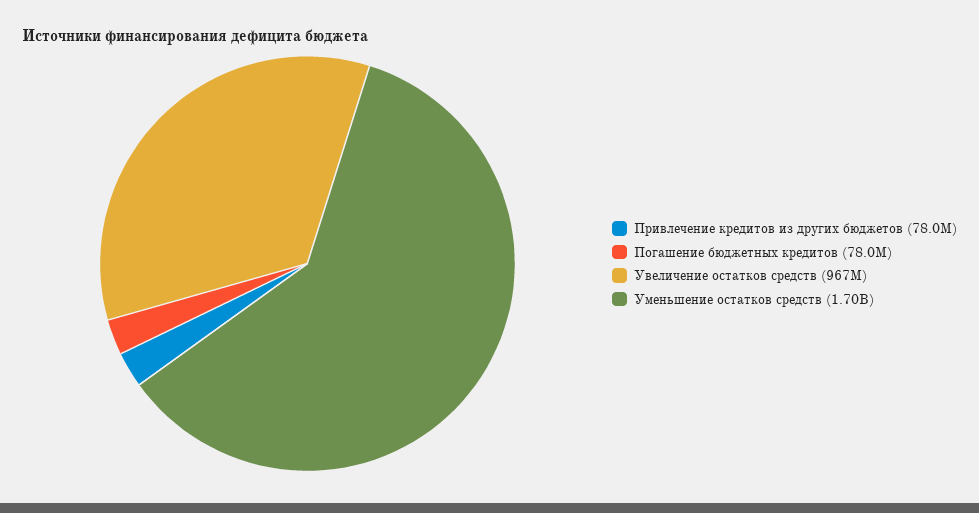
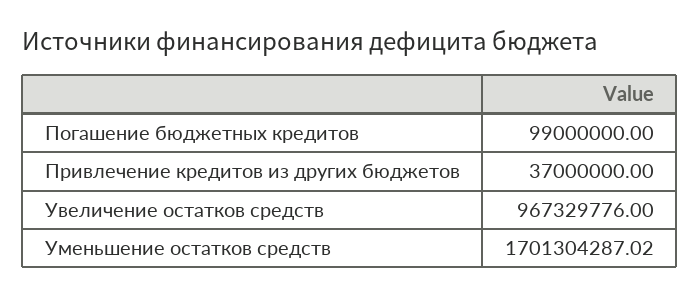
  {
-   "Привлечение кредитов из других бюджетов": 78000000,
+   "Привлечение кредитов из других бюджетов": 37000000,
-   "Погашение бюджетных кредитов": 78000000,
+   "Погашение бюджетных кредитов": 99000000,
    "Увеличение остатков средств": 967329776,
    "Уменьшение остатков средств": 1701304287.02
  }

